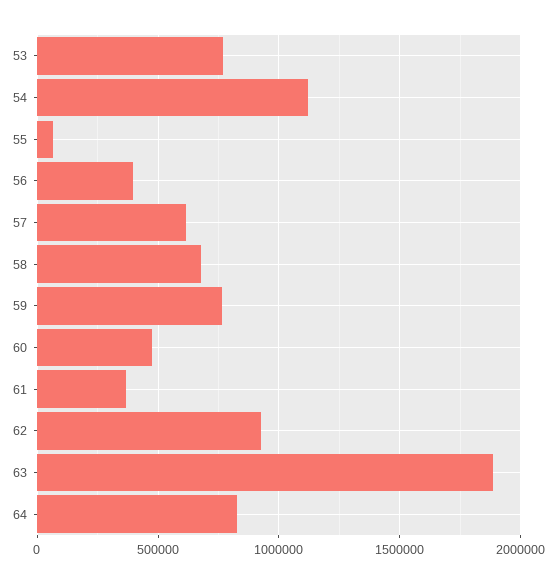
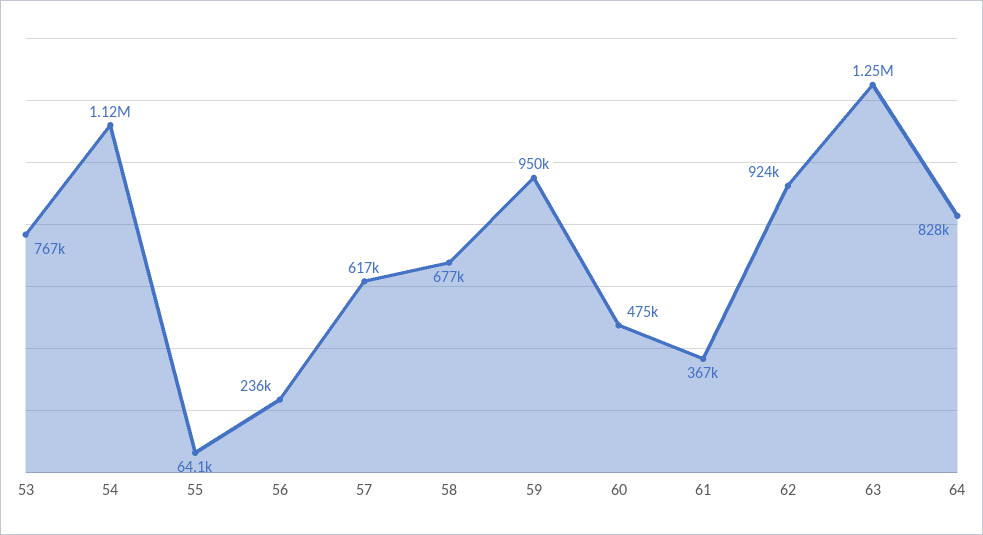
  {
    "53": 767000,
    "54": 1120000,
    "55": 64100,
-   "56": 400000,
+   "56": 236000,
    "57": 617000,
    "58": 677000,
-   "59": 750000,
+   "59": 950000,
    "60": 475000,
    "61": 367000,
    "62": 924000,
-   "63": 1900000,
+   "63": 1250000,
    "64": 828000
  }

